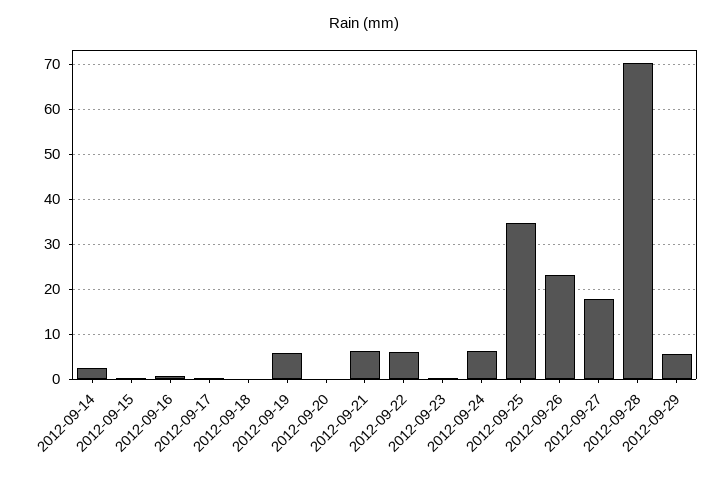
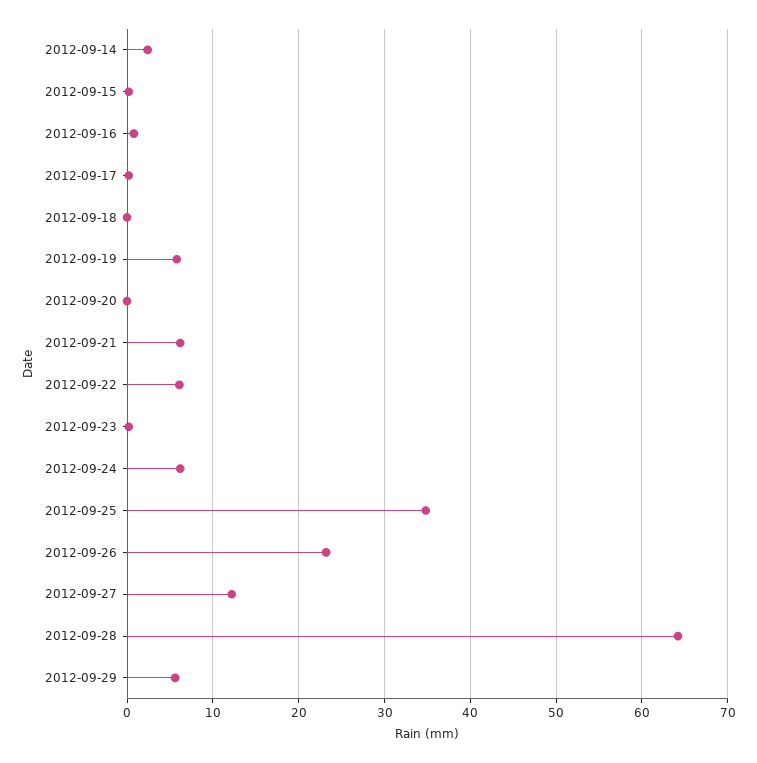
  {
    "2012-09-14": 2,
    "2012-09-15": 0,
    "2012-09-16": 1,
    "2012-09-17": 0,
    "2012-09-18": 0,
    "2012-09-19": 6,
    "2012-09-20": 0,
    "2012-09-21": 6,
    "2012-09-22": 6,
    "2012-09-23": 0,
    "2012-09-24": 6,
    "2012-09-25": 35,
    "2012-09-26": 23,
-   "2012-09-27": 18,
+   "2012-09-27": 12,
-   "2012-09-28": 70,
+   "2012-09-28": 64,
    "2012-09-29": 6
  }

